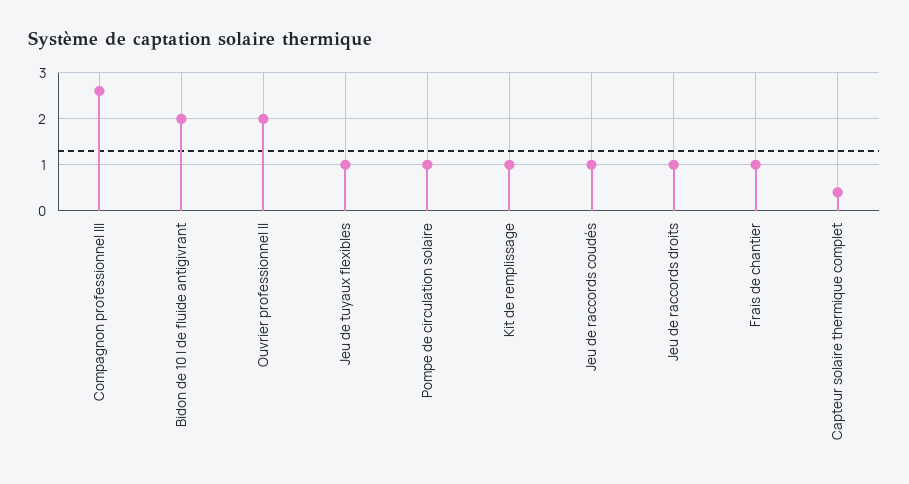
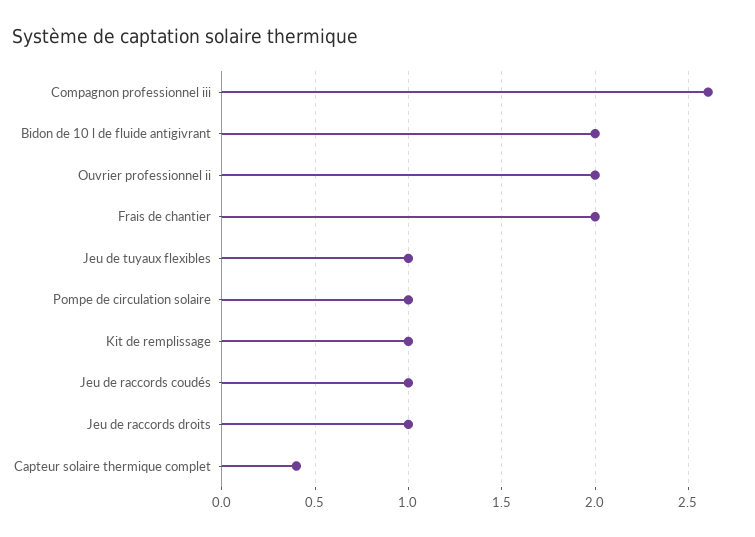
  {
    "Compagnon professionnel III": 2.6,
    "Bidon de 10 l de fluide antigivrant": 2,
    "Ouvrier professionnel II": 2,
    "Jeu de tuyaux flexibles": 1,
    "Pompe de circulation solaire": 1,
    "Kit de remplissage": 1,
    "Jeu de raccords coudés": 1,
    "Jeu de raccords droits": 1,
-   "Frais de chantier": 1,
+   "Frais de chantier": 2,
    "Capteur solaire thermique complet": 0.4
  }

